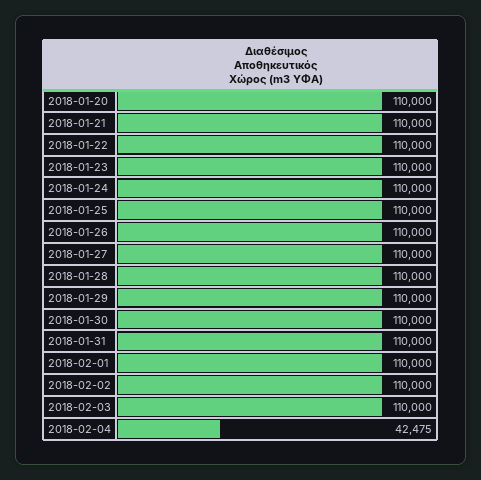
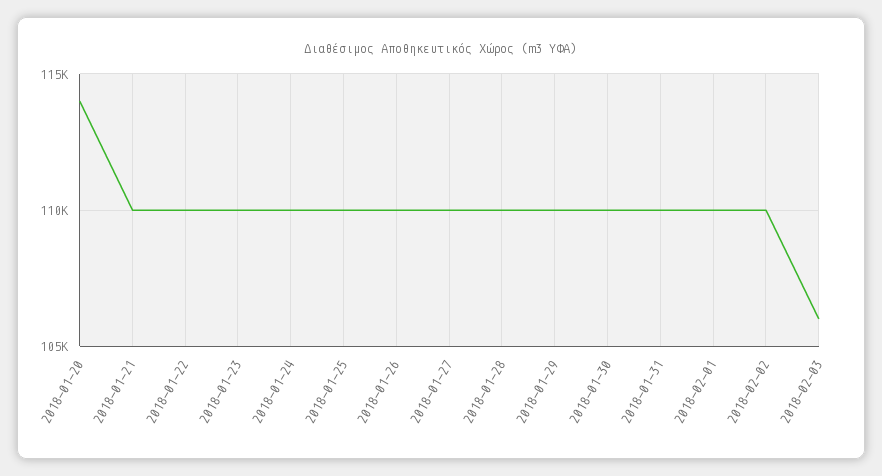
  {
-   "2018-01-20": 110000,
+   "2018-01-20": 114000,
    "2018-01-21": 110000,
    "2018-01-22": 110000,
    "2018-01-23": 110000,
    "2018-01-24": 110000,
    "2018-01-25": 110000,
    "2018-01-26": 110000,
    "2018-01-27": 110000,
    "2018-01-28": 110000,
    "2018-01-29": 110000,
    "2018-01-30": 110000,
    "2018-01-31": 110000,
    "2018-02-01": 110000,
    "2018-02-02": 110000,
-   "2018-02-03": 110000,
+   "2018-02-03": 106000
-   "2018-02-04": 42475
  }

